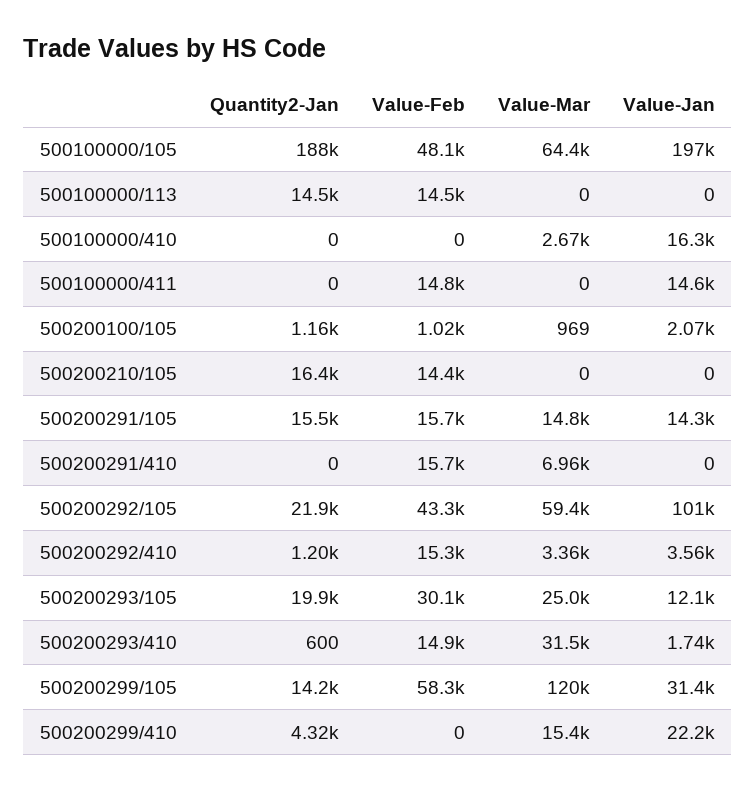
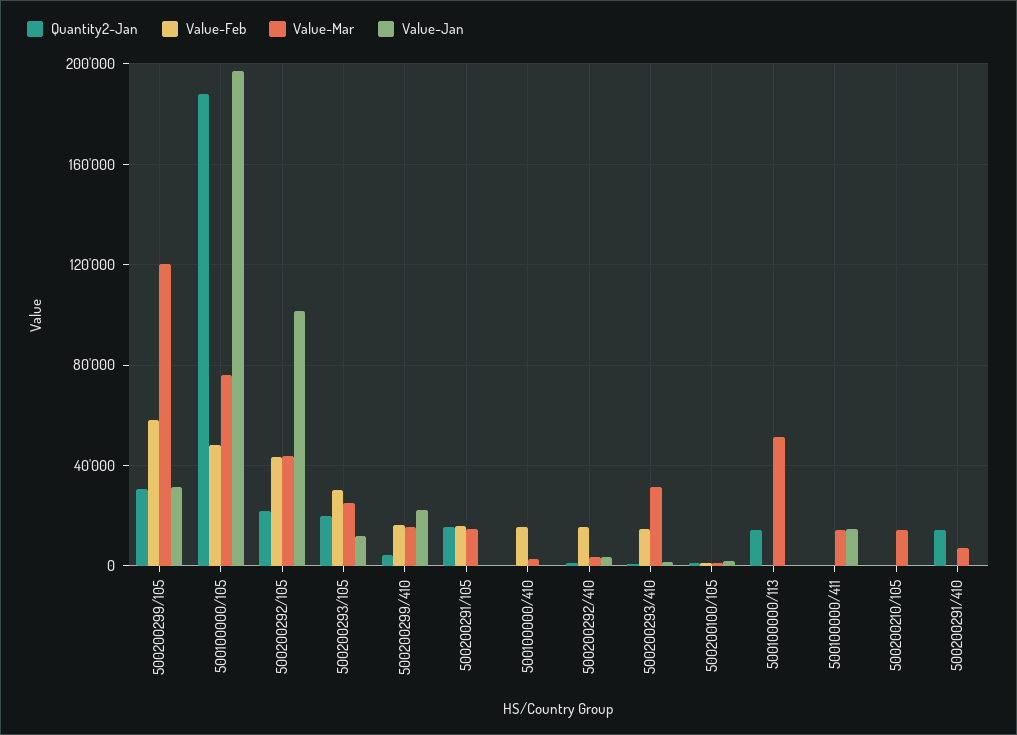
  {
    "Quantity2-Jan": {
      "500100000/105": 188000,
      "500100000/113": 14500,
      "500100000/410": 0,
      "500100000/411": 0,
      "500200100/105": 1160,
-     "500200210/105": 16400,
+     "500200210/105": 0,
      "500200291/105": 15500,
-     "500200291/410": 0,
+     "500200291/410": 15000,
      "500200292/105": 21900,
      "500200292/410": 1200,
      "500200293/105": 19900,
      "500200293/410": 600,
-     "500200299/105": 14200,
+     "500200299/105": 30000,
      "500200299/410": 4320
    },
    "Value-Feb": {
      "500100000/105": 48100,
-     "500100000/113": 14500,
+     "500100000/113": 0,
-     "500100000/410": 0,
+     "500100000/410": 15000,
-     "500100000/411": 14800,
+     "500100000/411": 0,
      "500200100/105": 1020,
-     "500200210/105": 14400,
+     "500200210/105": 0,
      "500200291/105": 15700,
-     "500200291/410": 15700,
+     "500200291/410": 0,
      "500200292/105": 43300,
      "500200292/410": 15300,
      "500200293/105": 30100,
      "500200293/410": 14900,
      "500200299/105": 58300,
-     "500200299/410": 0
+     "500200299/410": 15000
    },
    "Value-Mar": {
-     "500100000/105": 64400,
+     "500100000/105": 75000,
-     "500100000/113": 0,
+     "500100000/113": 50000,
      "500100000/410": 2670,
-     "500100000/411": 0,
+     "500100000/411": 15000,
      "500200100/105": 969,
-     "500200210/105": 0,
+     "500200210/105": 15000,
      "500200291/105": 14800,
      "500200291/410": 6960,
-     "500200292/105": 59400,
+     "500200292/105": 45000,
      "500200292/410": 3360,
      "500200293/105": 25000,
      "500200293/410": 31500,
      "500200299/105": 120000,
      "500200299/410": 15400
    },
    "Value-Jan": {
      "500100000/105": 197000,
      "500100000/113": 0,
-     "500100000/410": 16300,
+     "500100000/410": 0,
      "500100000/411": 14600,
      "500200100/105": 2070,
      "500200210/105": 0,
-     "500200291/105": 14300,
+     "500200291/105": 0,
      "500200291/410": 0,
      "500200292/105": 101000,
      "500200292/410": 3560,
      "500200293/105": 12100,
      "500200293/410": 1740,
      "500200299/105": 31400,
      "500200299/410": 22200
    }
  }

